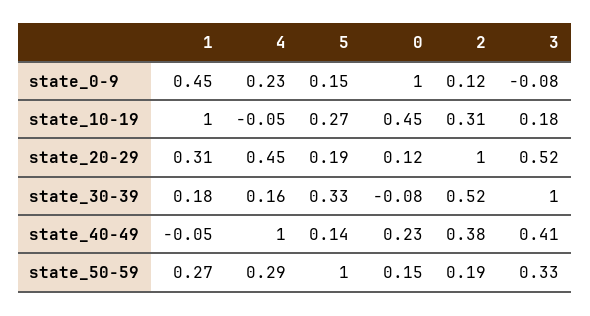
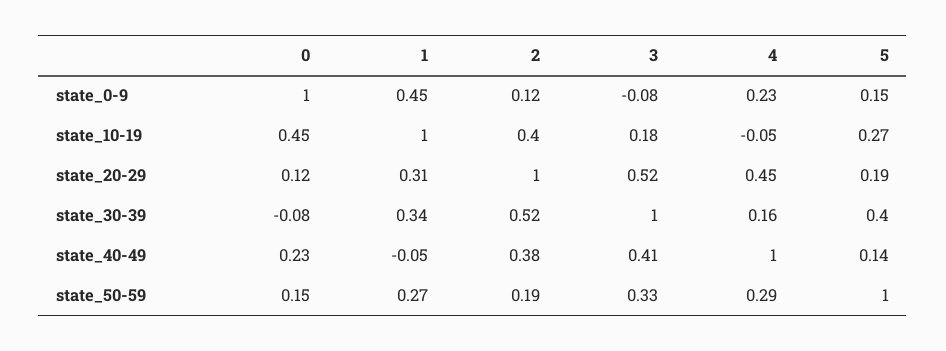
  {
    "1": {
      "state_0-9": 0.45,
      "state_10-19": 1,
      "state_20-29": 0.31,
-     "state_30-39": 0.18,
+     "state_30-39": 0.34,
      "state_40-49": -0.05,
      "state_50-59": 0.27
    },
    "4": {
      "state_0-9": 0.23,
      "state_10-19": -0.05,
      "state_20-29": 0.45,
      "state_30-39": 0.16,
      "state_40-49": 1,
      "state_50-59": 0.29
    },
    "5": {
      "state_0-9": 0.15,
      "state_10-19": 0.27,
      "state_20-29": 0.19,
-     "state_30-39": 0.33,
+     "state_30-39": 0.4,
      "state_40-49": 0.14,
      "state_50-59": 1
    },
    "0": {
      "state_0-9": 1,
      "state_10-19": 0.45,
      "state_20-29": 0.12,
      "state_30-39": -0.08,
      "state_40-49": 0.23,
      "state_50-59": 0.15
    },
    "2": {
      "state_0-9": 0.12,
-     "state_10-19": 0.31,
+     "state_10-19": 0.4,
      "state_20-29": 1,
      "state_30-39": 0.52,
      "state_40-49": 0.38,
      "state_50-59": 0.19
    },
    "3": {
      "state_0-9": -0.08,
      "state_10-19": 0.18,
      "state_20-29": 0.52,
      "state_30-39": 1,
      "state_40-49": 0.41,
      "state_50-59": 0.33
    }
  }

